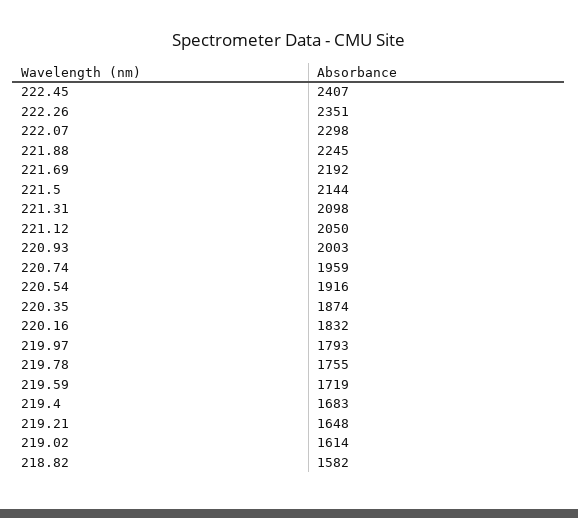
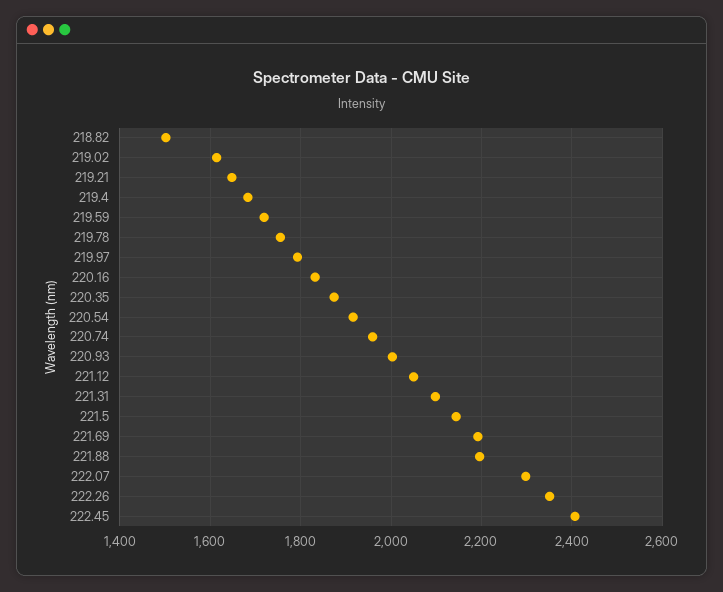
  {
    "222.45": 2407,
    "222.26": 2351,
    "222.07": 2298,
-   "221.88": 2245,
+   "221.88": 2200,
    "221.69": 2192,
    "221.5": 2144,
    "221.31": 2098,
    "221.12": 2050,
    "220.93": 2003,
    "220.74": 1959,
    "220.54": 1916,
    "220.35": 1874,
    "220.16": 1832,
    "219.97": 1793,
    "219.78": 1755,
    "219.59": 1719,
    "219.4": 1683,
    "219.21": 1648,
    "219.02": 1614,
-   "218.82": 1582
+   "218.82": 1500
  }

